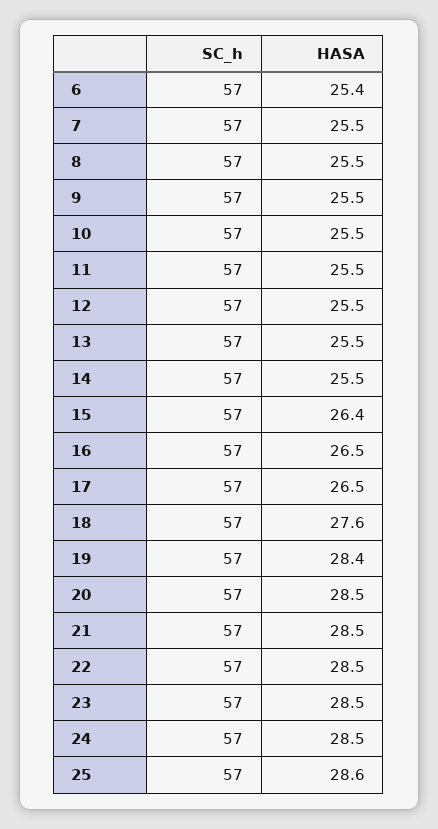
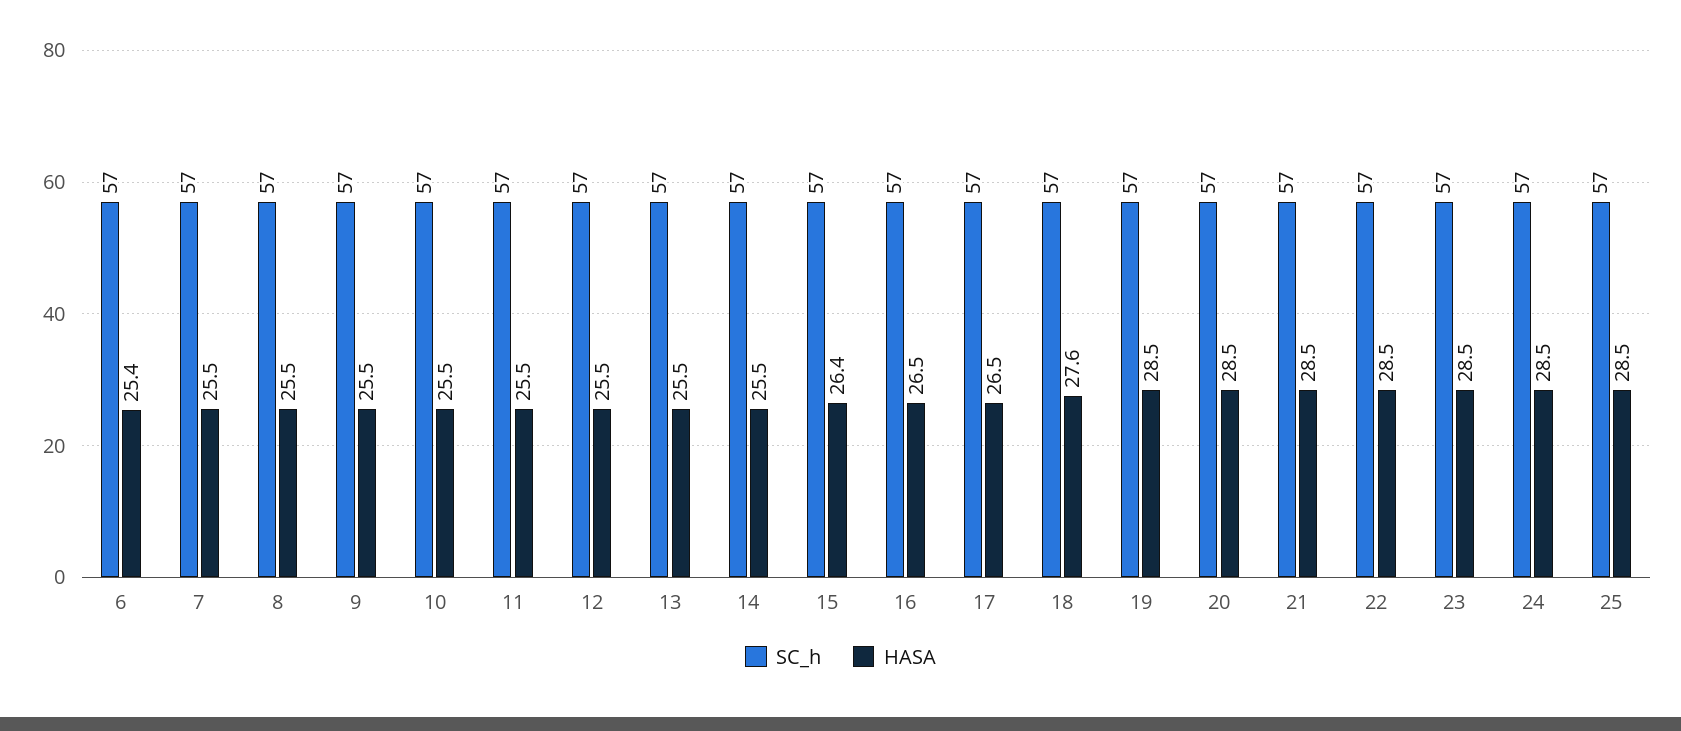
  {
    "SC_h": {
      "6": 57,
      "7": 57,
      "8": 57,
      "9": 57,
      "10": 57,
      "11": 57,
      "12": 57,
      "13": 57,
      "14": 57,
      "15": 57,
      "16": 57,
      "17": 57,
      "18": 57,
      "19": 57,
      "20": 57,
      "21": 57,
      "22": 57,
      "23": 57,
      "24": 57,
      "25": 57
    },
    "HASA": {
      "6": 25.4,
      "7": 25.5,
      "8": 25.5,
      "9": 25.5,
      "10": 25.5,
      "11": 25.5,
      "12": 25.5,
      "13": 25.5,
      "14": 25.5,
      "15": 26.4,
      "16": 26.5,
      "17": 26.5,
      "18": 27.6,
-     "19": 28.4,
+     "19": 28.5,
      "20": 28.5,
      "21": 28.5,
      "22": 28.5,
      "23": 28.5,
      "24": 28.5,
-     "25": 28.6
+     "25": 28.5
    }
  }

